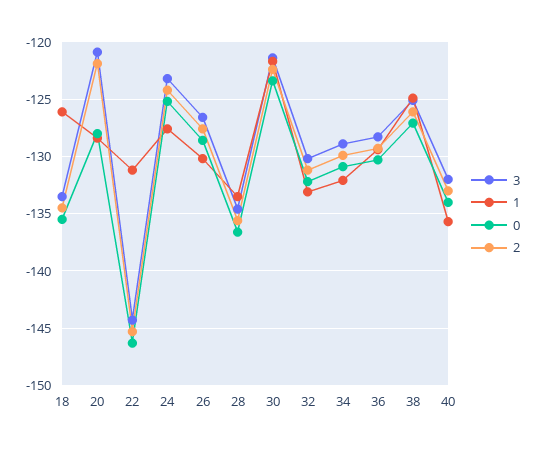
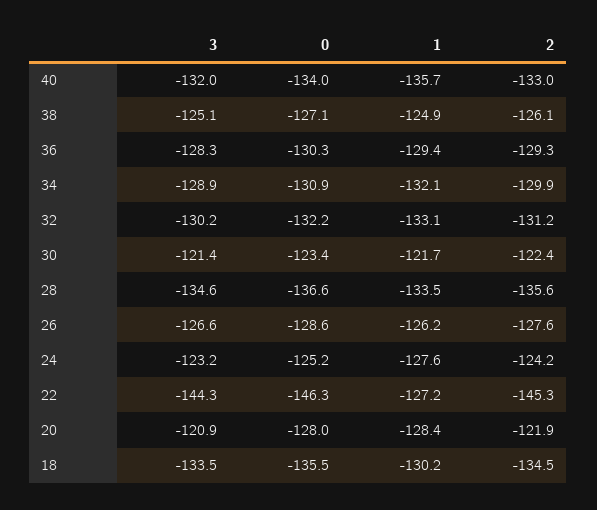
  {
    "3": {
      "18": -133.5,
      "20": -120.9,
      "22": -144.3,
      "24": -123.2,
      "26": -126.6,
      "28": -134.6,
      "30": -121.4,
      "32": -130.2,
      "34": -128.9,
      "36": -128.3,
      "38": -125.1,
      "40": -132
    },
    "1": {
-     "18": -126,
+     "18": -130.2,
      "20": -128.4,
-     "22": -131,
+     "22": -127.2,
      "24": -127.6,
-     "26": -130,
+     "26": -126.2,
      "28": -133.5,
      "30": -121.7,
      "32": -133.1,
      "34": -132.1,
      "36": -129.4,
      "38": -124.9,
      "40": -135.7
    },
    "0": {
      "18": -135.5,
      "20": -128,
      "22": -146.3,
      "24": -125.2,
      "26": -128.6,
      "28": -136.6,
      "30": -123.4,
      "32": -132.2,
      "34": -130.9,
      "36": -130.3,
      "38": -127.1,
      "40": -134
    },
    "2": {
      "18": -134.5,
      "20": -121.9,
      "22": -145.3,
      "24": -124.2,
      "26": -127.6,
      "28": -135.6,
      "30": -122.4,
      "32": -131.2,
      "34": -129.9,
      "36": -129.3,
      "38": -126.1,
      "40": -133
    }
  }

